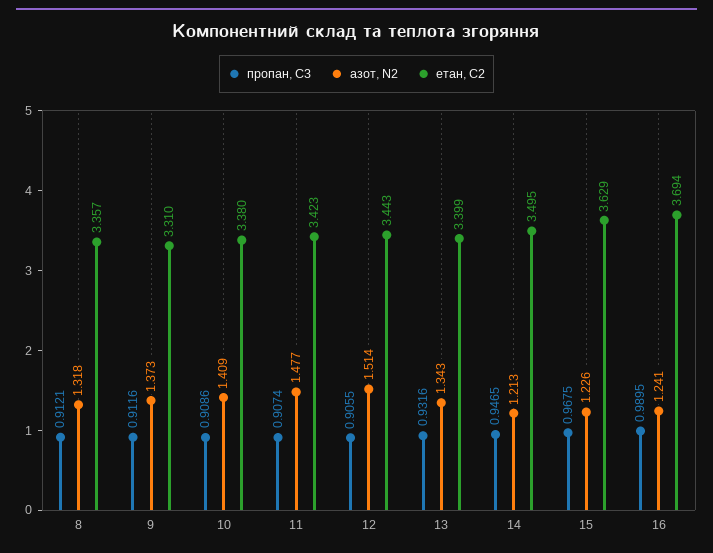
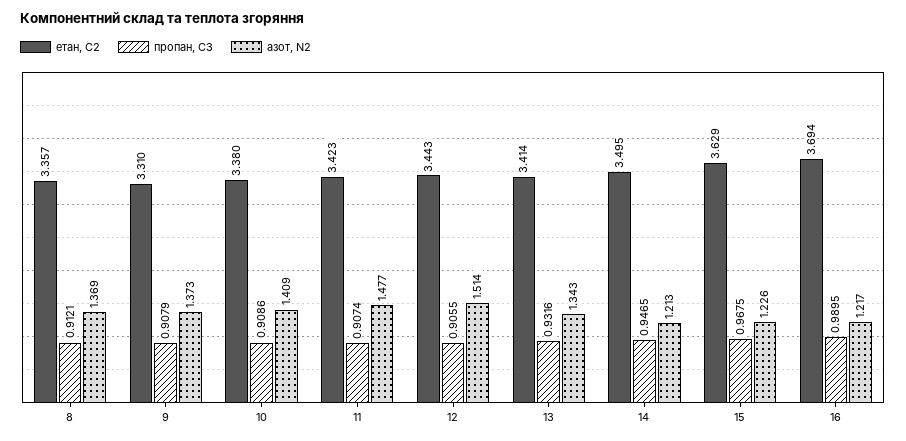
  {
    "пропан, С3": {
      "8": 0.9121,
-     "9": 0.9116,
+     "9": 0.9079,
      "10": 0.9086,
      "11": 0.9074,
      "12": 0.9055,
      "13": 0.9316,
      "14": 0.9465,
      "15": 0.9675,
      "16": 0.9895
    },
    "азот, N2": {
-     "8": 1.318,
+     "8": 1.369,
      "9": 1.373,
      "10": 1.409,
      "11": 1.477,
      "12": 1.514,
      "13": 1.343,
      "14": 1.213,
      "15": 1.226,
-     "16": 1.241
+     "16": 1.217
    },
    "етан, С2": {
      "8": 3.357,
      "9": 3.31,
      "10": 3.38,
      "11": 3.423,
      "12": 3.443,
-     "13": 3.399,
+     "13": 3.414,
      "14": 3.495,
      "15": 3.629,
      "16": 3.694
    }
  }

